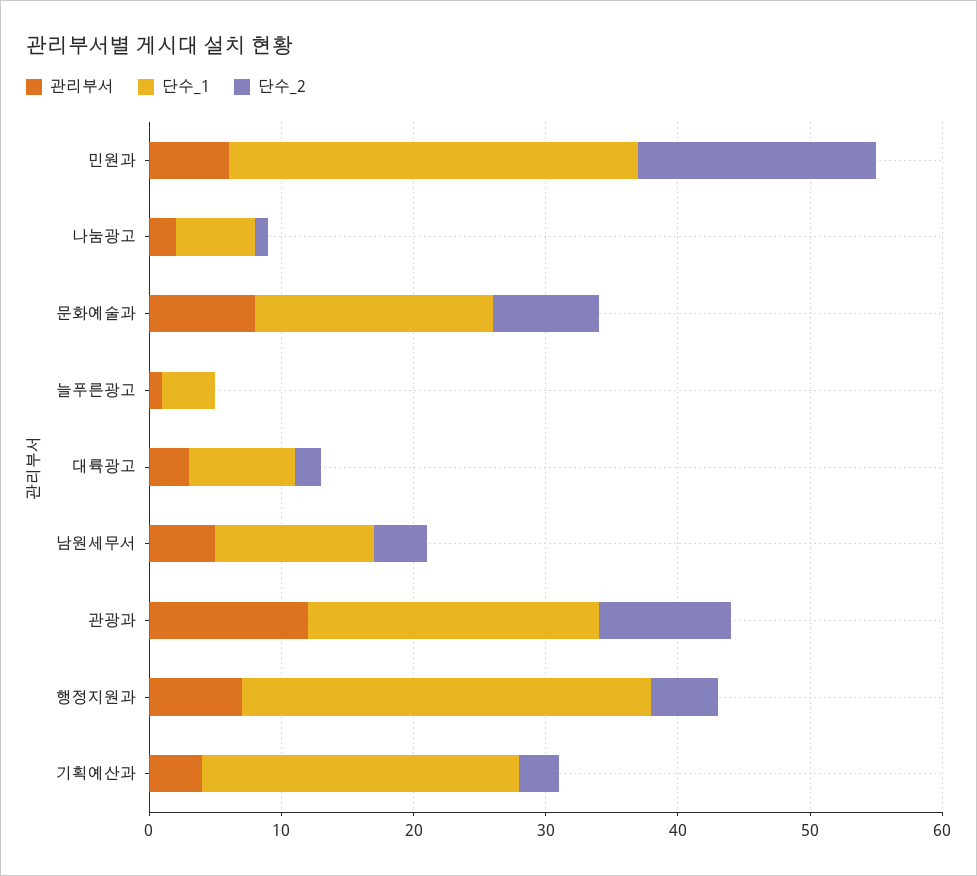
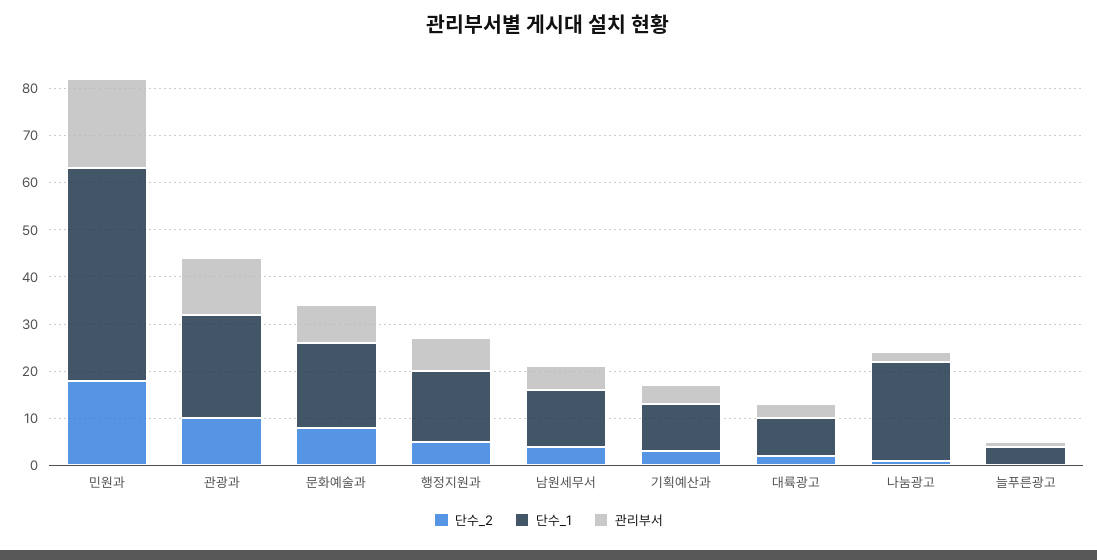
  {
    "관리부서": {
-     "민원과": 6,
+     "민원과": 20,
      "나눔광고": 2,
      "문화예술과": 8,
      "늘푸른광고": 1,
      "대륙광고": 3,
      "남원세무서": 5,
      "관광과": 12,
      "행정지원과": 7,
      "기획예산과": 4
    },
    "단수_1": {
-     "민원과": 31,
+     "민원과": 45,
-     "나눔광고": 6,
+     "나눔광고": 20,
      "문화예술과": 18,
      "늘푸른광고": 4,
      "대륙광고": 8,
      "남원세무서": 12,
      "관광과": 22,
-     "행정지원과": 31,
+     "행정지원과": 15,
-     "기획예산과": 24
+     "기획예산과": 10
    },
    "단수_2": {
      "민원과": 18,
      "나눔광고": 1,
      "문화예술과": 8,
      "늘푸른광고": 0,
      "대륙광고": 2,
      "남원세무서": 4,
      "관광과": 10,
      "행정지원과": 5,
      "기획예산과": 3
    }
  }

